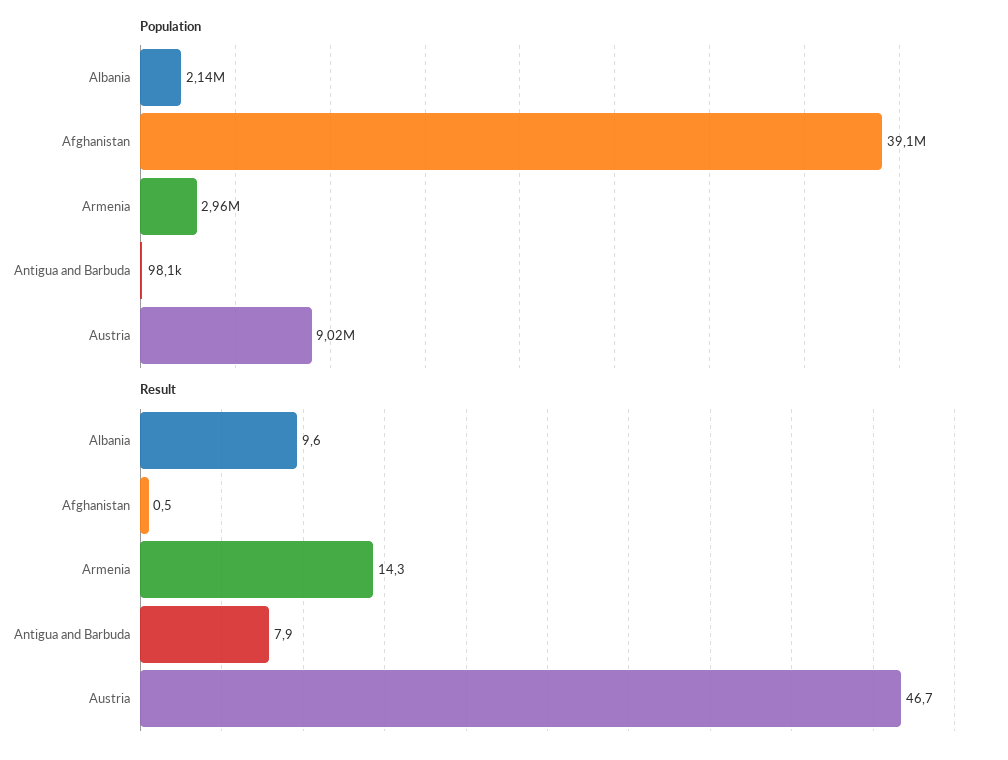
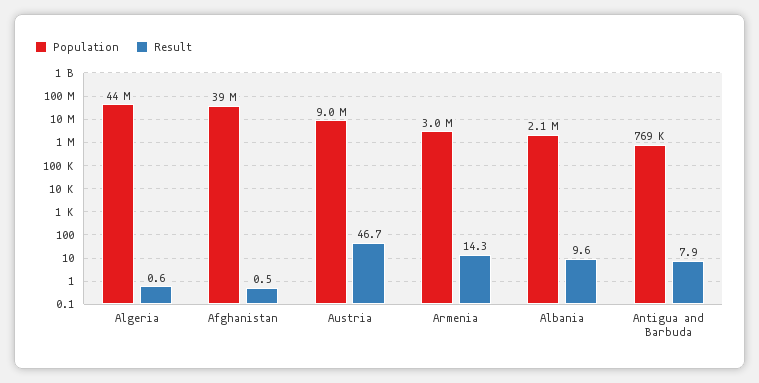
  {
    "Population": {
      "Albania": 2140000,
      "Afghanistan": 39100000,
      "Armenia": 2960000,
-     "Antigua and Barbuda": 98100,
+     "Antigua and Barbuda": 769000,
-     "Austria": 9020000
+     "Austria": 9020000,
+     "Algeria": 44000000
    },
    "Result": {
      "Albania": 9.6,
      "Afghanistan": 0.5,
      "Armenia": 14.3,
      "Antigua and Barbuda": 7.9,
-     "Austria": 46.7
+     "Austria": 46.7,
+     "Algeria": 0.6
    }
  }

